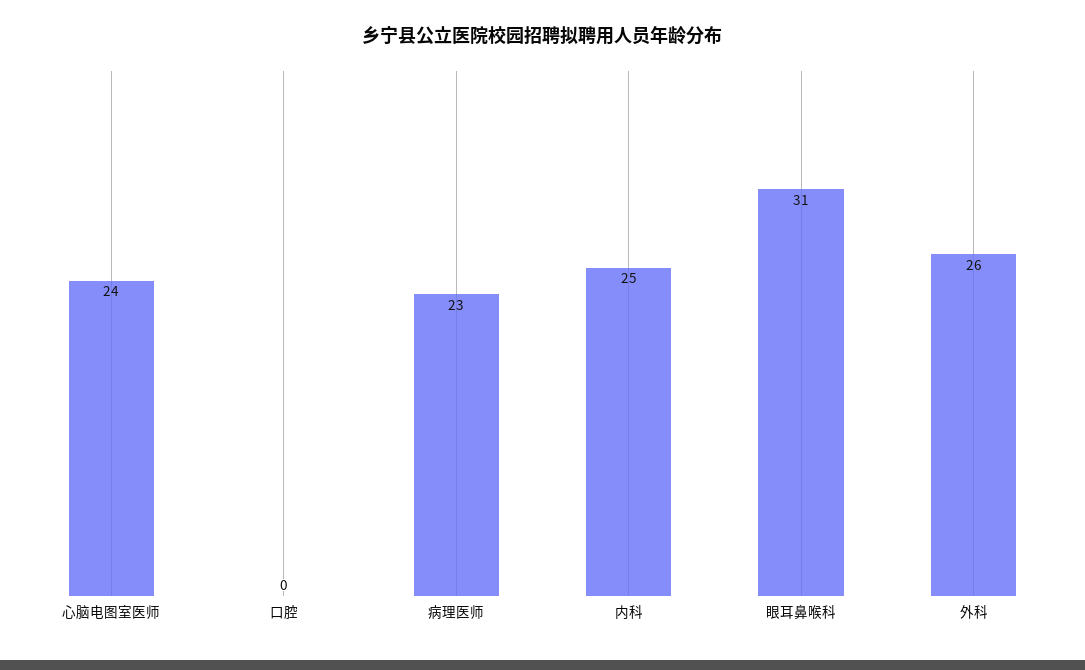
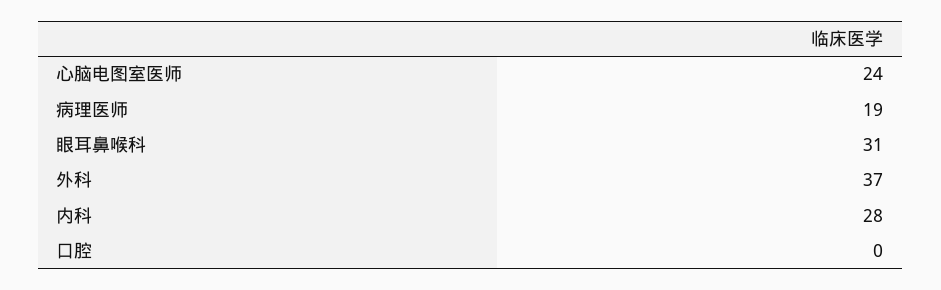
  {
    "心脑电图室医师": 24,
    "口腔": 0,
-   "病理医师": 23,
+   "病理医师": 19,
-   "内科": 25,
+   "内科": 28,
    "眼耳鼻喉科": 31,
-   "外科": 26
+   "外科": 37
  }

